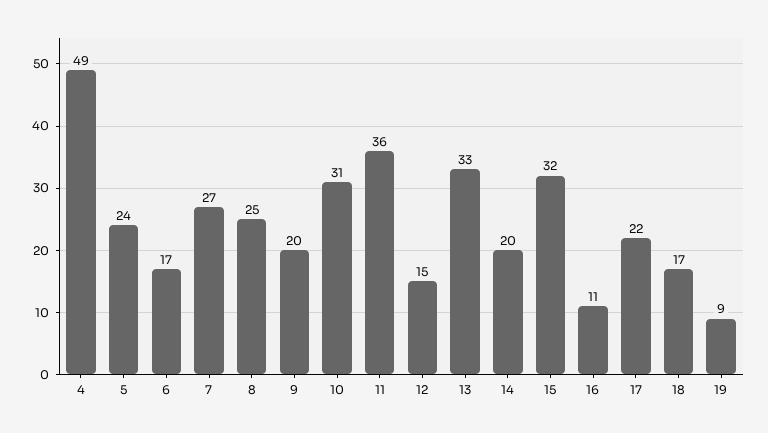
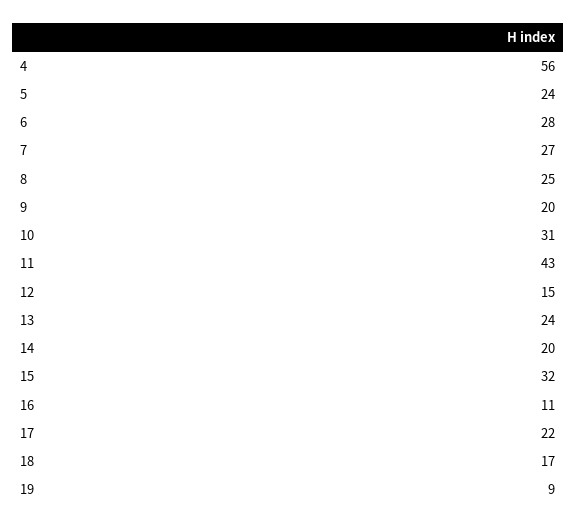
  {
-   "4": 49,
+   "4": 56,
    "5": 24,
-   "6": 17,
+   "6": 28,
    "7": 27,
    "8": 25,
    "9": 20,
    "10": 31,
-   "11": 36,
+   "11": 43,
    "12": 15,
-   "13": 33,
+   "13": 24,
    "14": 20,
    "15": 32,
    "16": 11,
    "17": 22,
    "18": 17,
    "19": 9
  }

